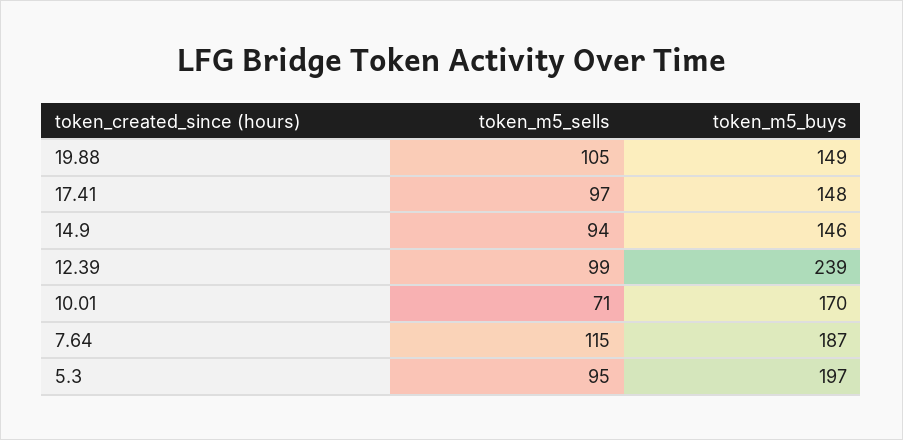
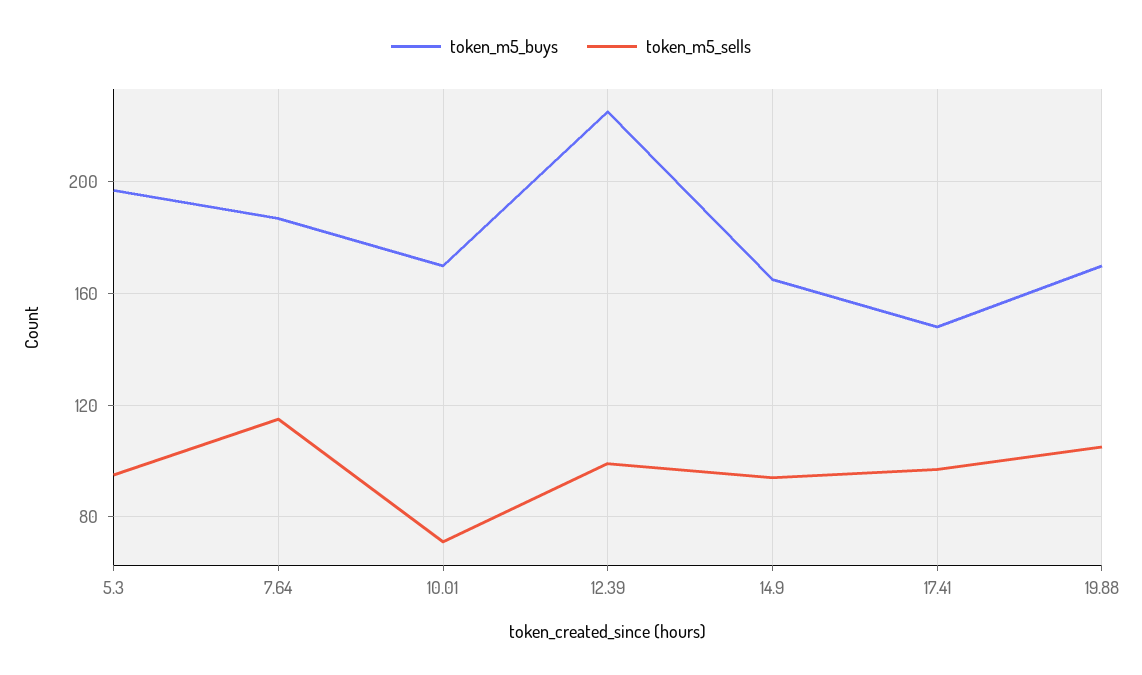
  {
    "token_m5_sells": {
      "19.88": 105,
      "17.41": 97,
      "14.9": 94,
      "12.39": 99,
      "10.01": 71,
      "7.64": 115,
      "5.3": 95
    },
    "token_m5_buys": {
-     "19.88": 149,
+     "19.88": 170,
      "17.41": 148,
-     "14.9": 146,
+     "14.9": 165,
-     "12.39": 239,
+     "12.39": 225,
      "10.01": 170,
      "7.64": 187,
      "5.3": 197
    }
  }

